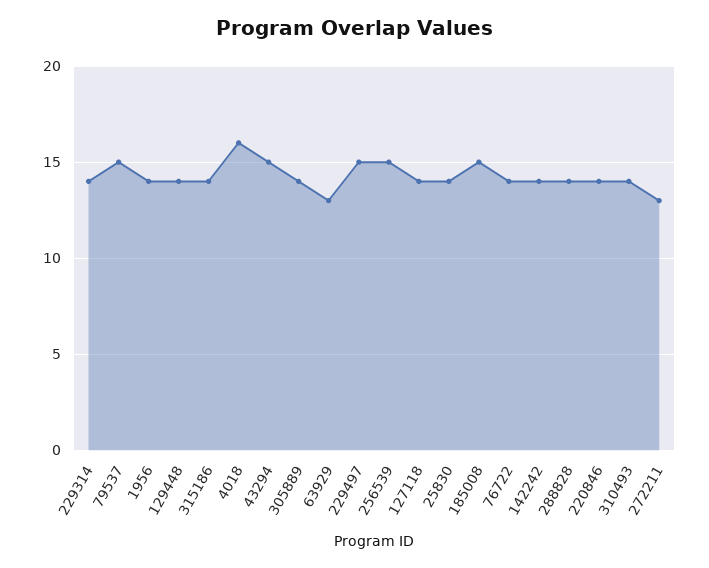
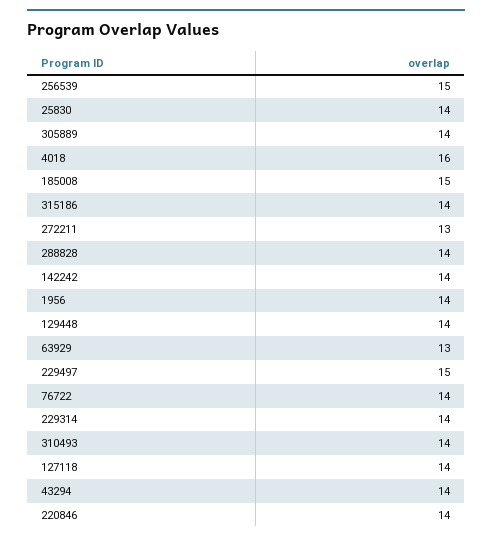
  {
    "229314": 14,
-   "79537": 15,
    "1956": 14,
    "129448": 14,
    "315186": 14,
    "4018": 16,
-   "43294": 15,
+   "43294": 14,
    "305889": 14,
    "63929": 13,
    "229497": 15,
    "256539": 15,
    "127118": 14,
    "25830": 14,
    "185008": 15,
    "76722": 14,
    "142242": 14,
    "288828": 14,
    "220846": 14,
    "310493": 14,
    "272211": 13
  }

